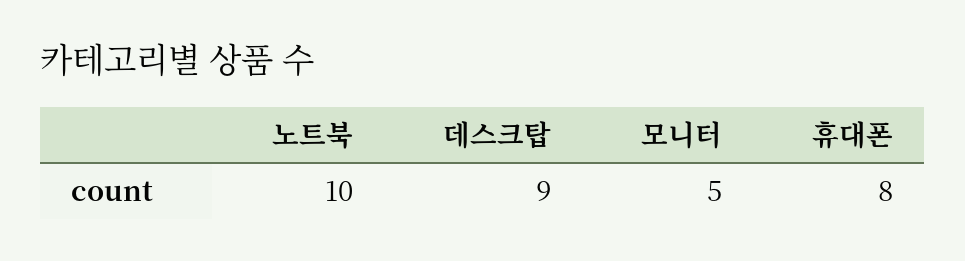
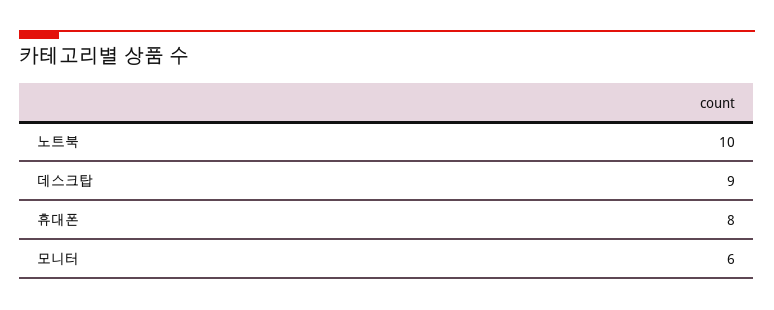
  {
    "노트북": 10,
    "데스크탑": 9,
-   "모니터": 5,
+   "모니터": 6,
    "휴대폰": 8
  }

